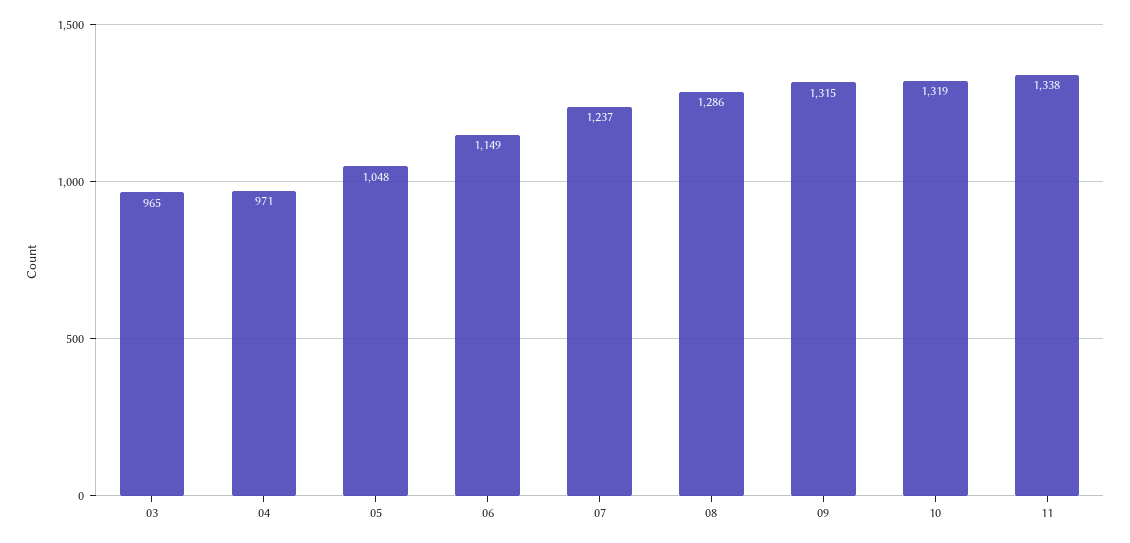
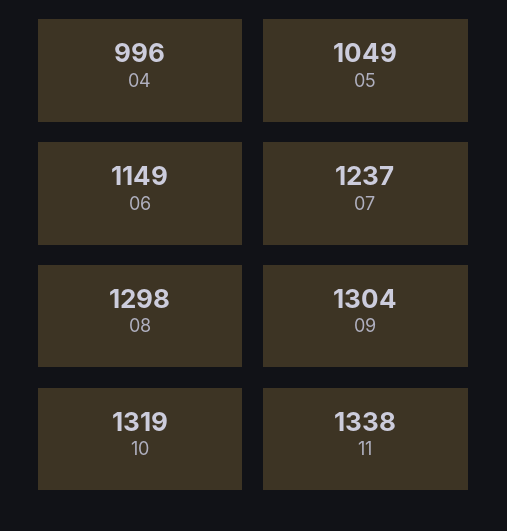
  {
-   "03": 965,
-   "04": 971,
+   "04": 996,
-   "05": 1048,
+   "05": 1049,
    "06": 1149,
    "07": 1237,
-   "08": 1286,
+   "08": 1298,
-   "09": 1315,
+   "09": 1304,
    "10": 1319,
    "11": 1338
  }

